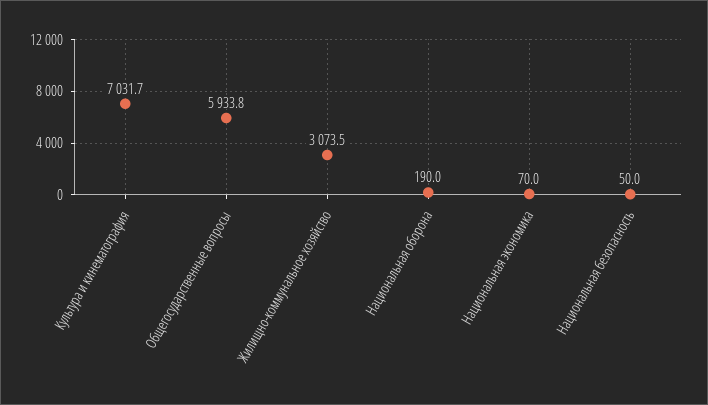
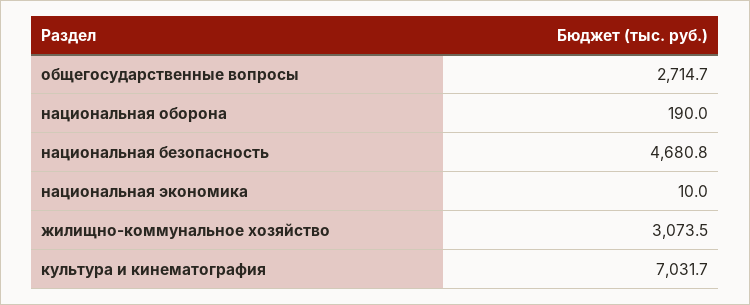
  {
    "Культура и кинематография": 7031.7,
-   "Общегосударственные вопросы": 5933.8,
+   "Общегосударственные вопросы": 2714.7,
    "Жилищно-коммунальное хозяйство": 3073.5,
    "Национальная оборона": 190,
-   "Национальная экономика": 70,
+   "Национальная экономика": 10,
-   "Национальная безопасность": 50
+   "Национальная безопасность": 4680.8
  }

